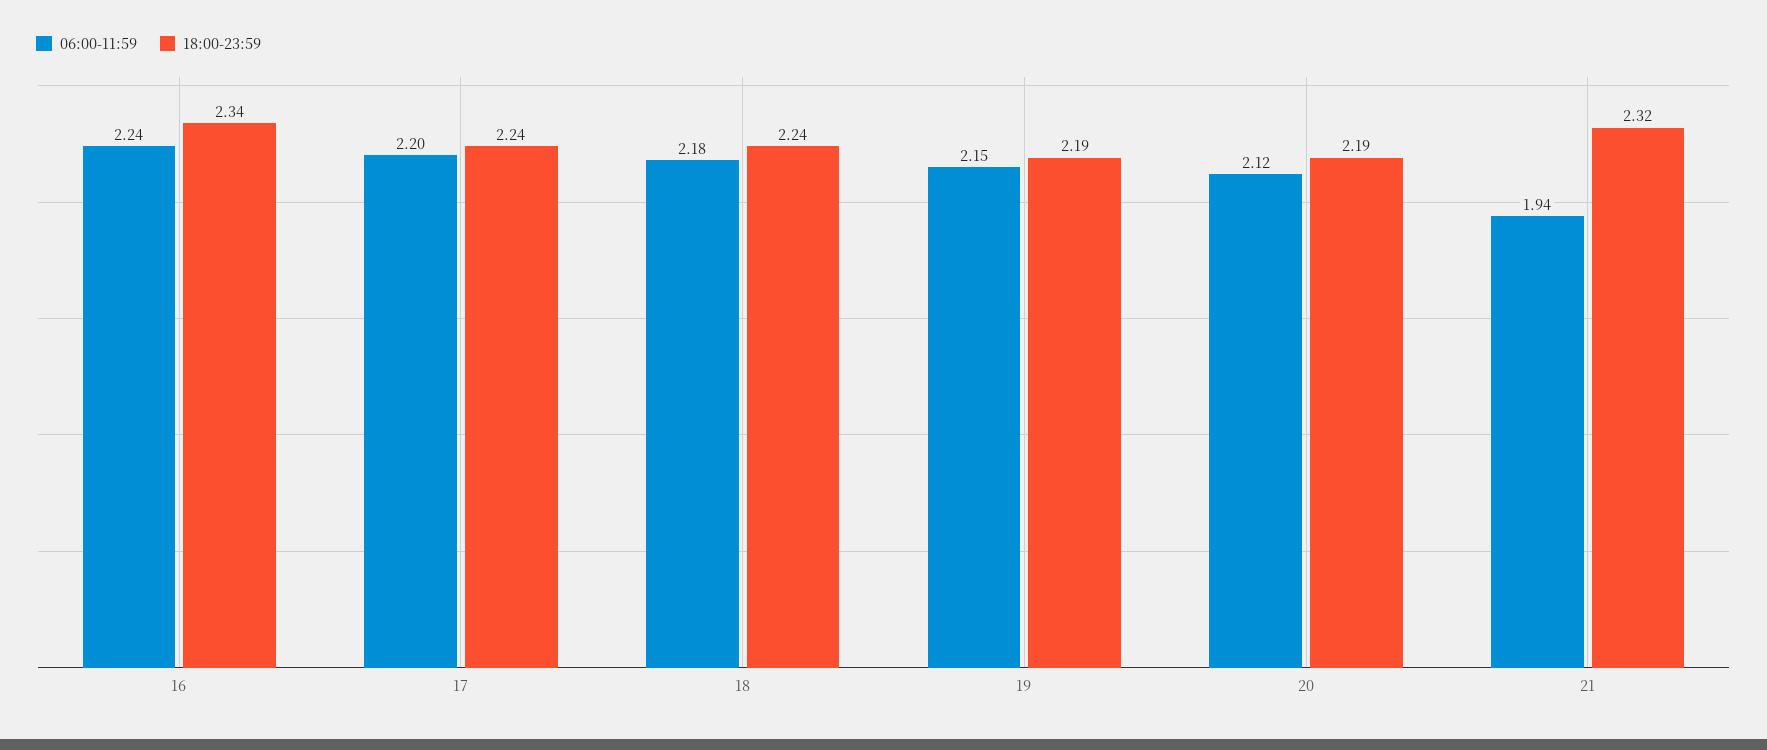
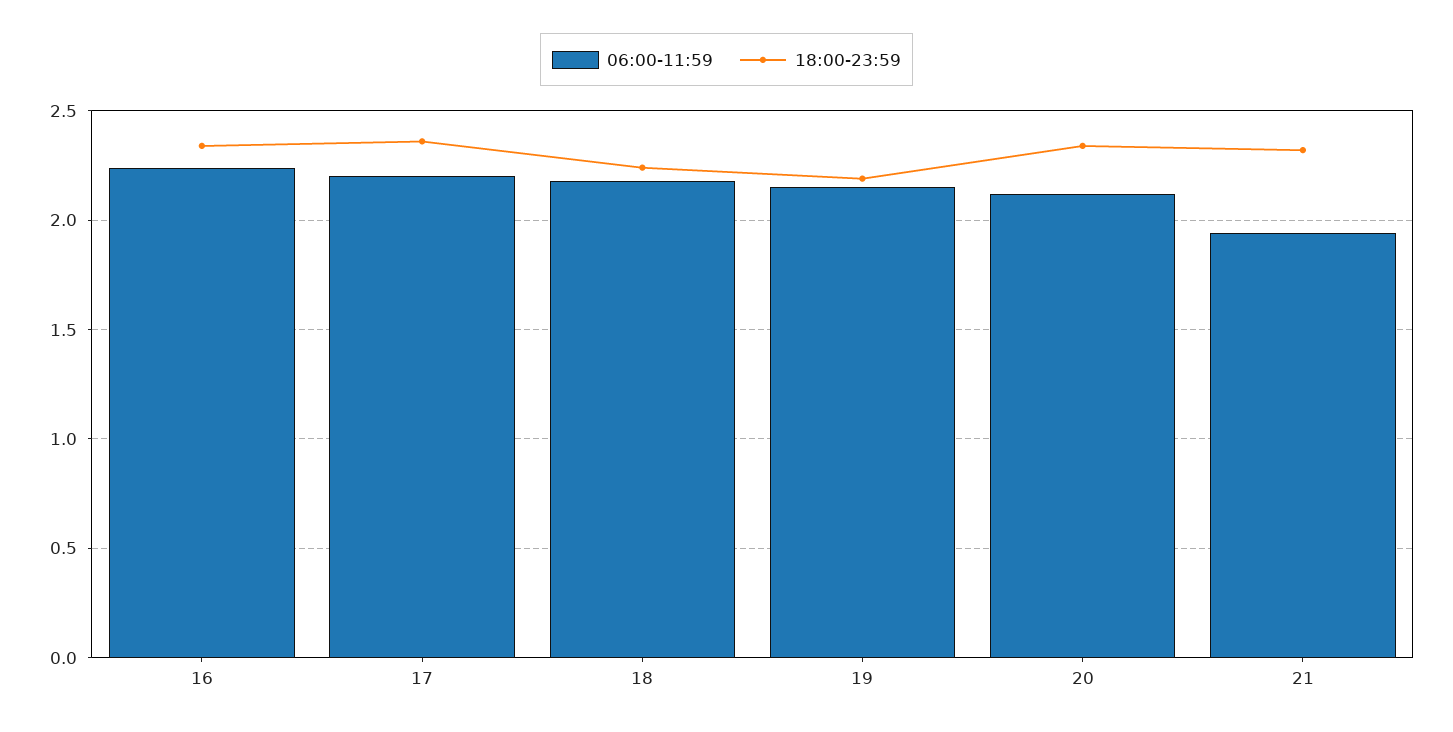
  {
    "06:00-11:59": {
      "16": 2.24,
      "17": 2.2,
      "18": 2.18,
      "19": 2.15,
      "20": 2.12,
      "21": 1.94
    },
    "18:00-23:59": {
      "16": 2.34,
-     "17": 2.24,
+     "17": 2.35,
      "18": 2.24,
      "19": 2.19,
-     "20": 2.19,
+     "20": 2.35,
      "21": 2.32
    }
  }

